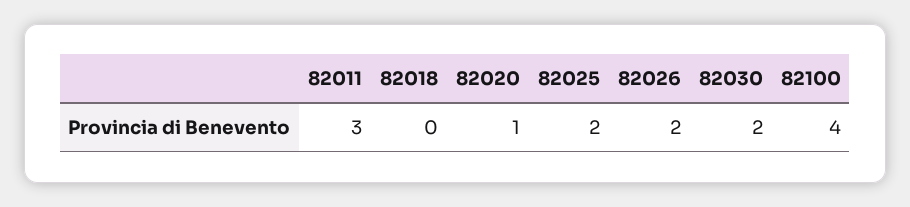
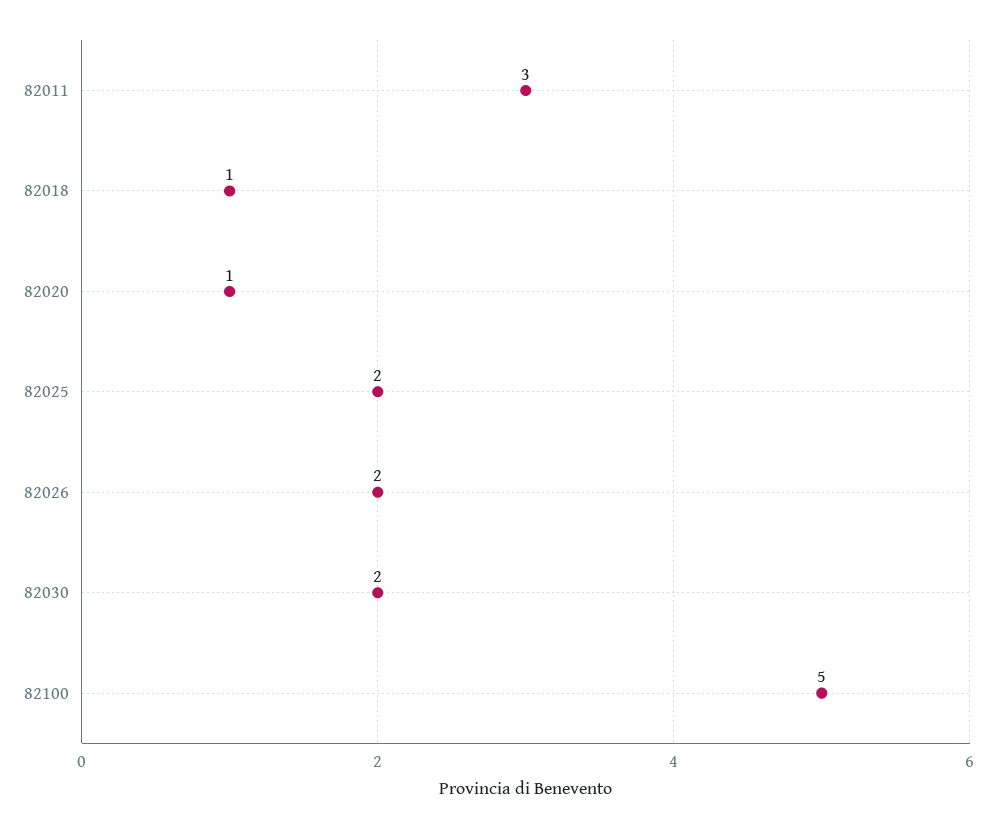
  {
    "82011": 3,
-   "82018": 0,
+   "82018": 1,
    "82020": 1,
    "82025": 2,
    "82026": 2,
    "82030": 2,
-   "82100": 4
+   "82100": 5
  }

